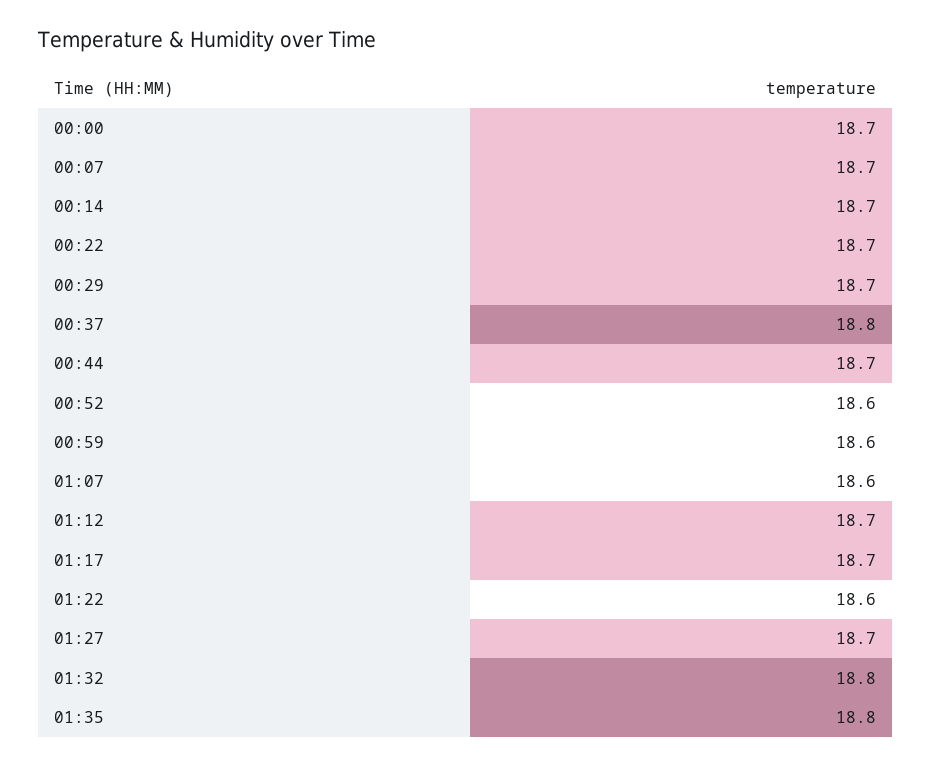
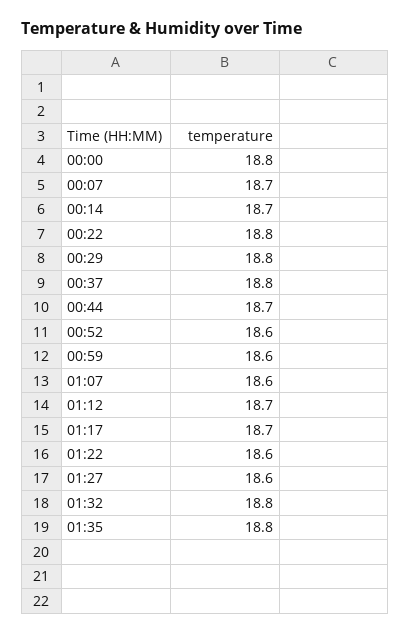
  {
-   "00:00": 18.7,
+   "00:00": 18.8,
    "00:07": 18.7,
    "00:14": 18.7,
-   "00:22": 18.7,
+   "00:22": 18.8,
-   "00:29": 18.7,
+   "00:29": 18.8,
    "00:37": 18.8,
    "00:44": 18.7,
    "00:52": 18.6,
    "00:59": 18.6,
    "01:07": 18.6,
    "01:12": 18.7,
    "01:17": 18.7,
    "01:22": 18.6,
-   "01:27": 18.7,
+   "01:27": 18.6,
    "01:32": 18.8,
    "01:35": 18.8
  }

